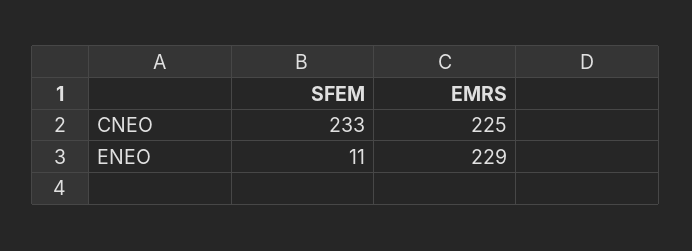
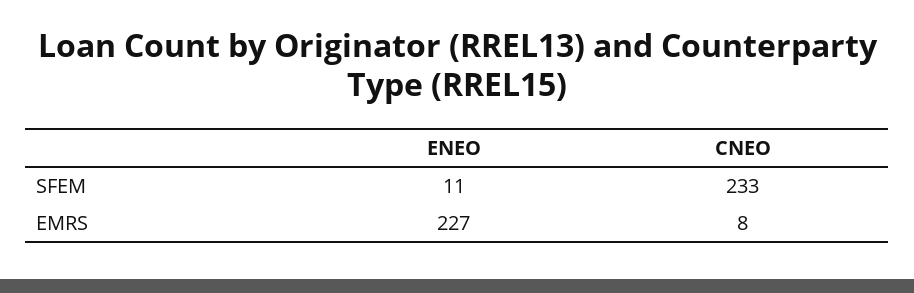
  {
    "SFEM": {
      "CNEO": 233,
      "ENEO": 11
    },
    "EMRS": {
-     "CNEO": 225,
+     "CNEO": 8,
-     "ENEO": 229
+     "ENEO": 227
    }
  }

